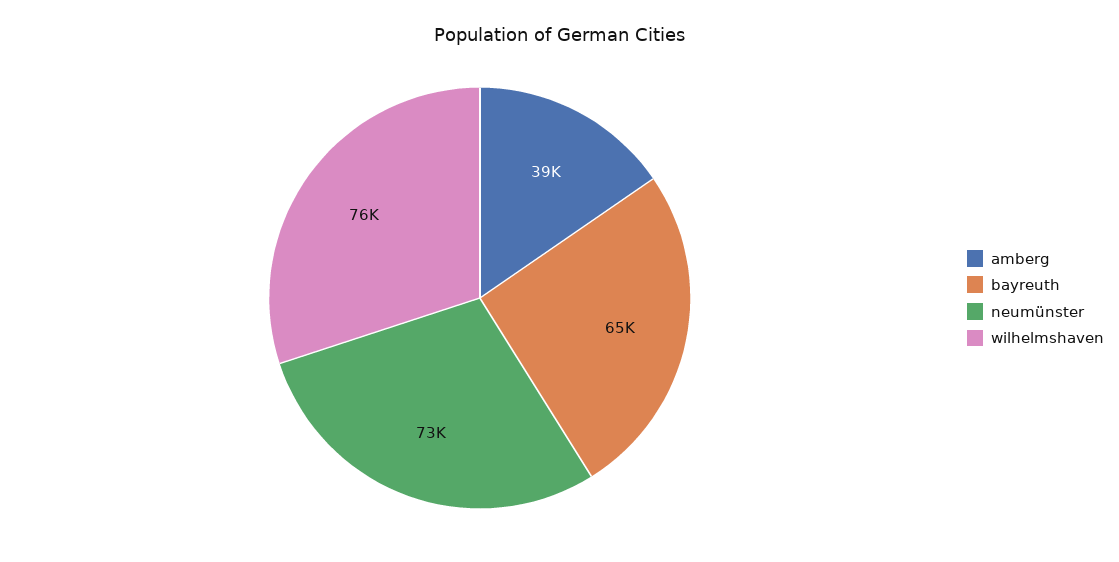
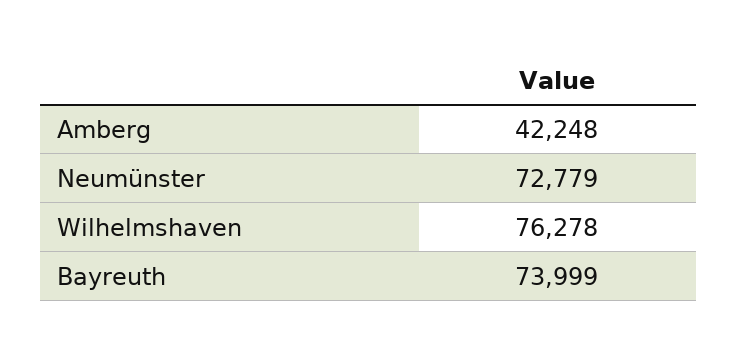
  {
-   "amberg": 39000,
+   "amberg": 42248,
-   "bayreuth": 65000,
+   "bayreuth": 73999,
    "neumünster": 72779,
    "wilhelmshaven": 76278
  }

